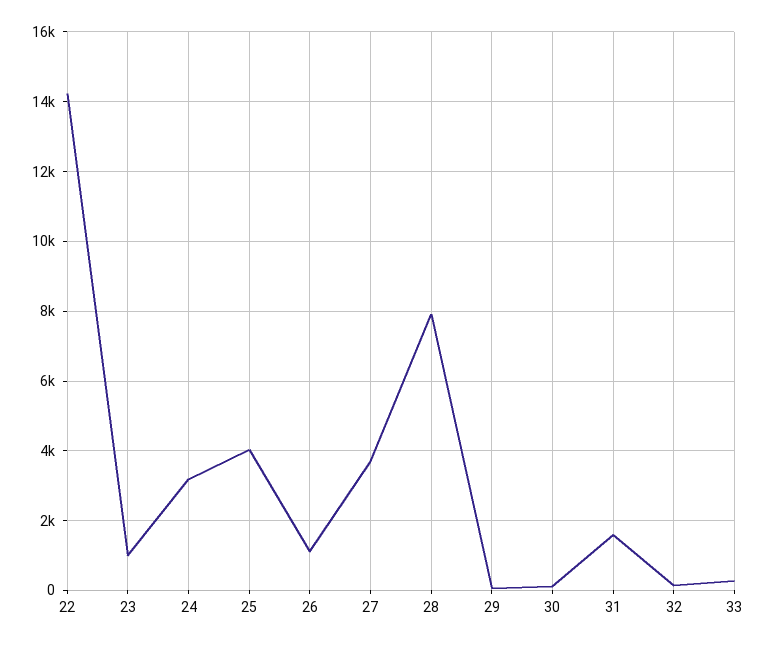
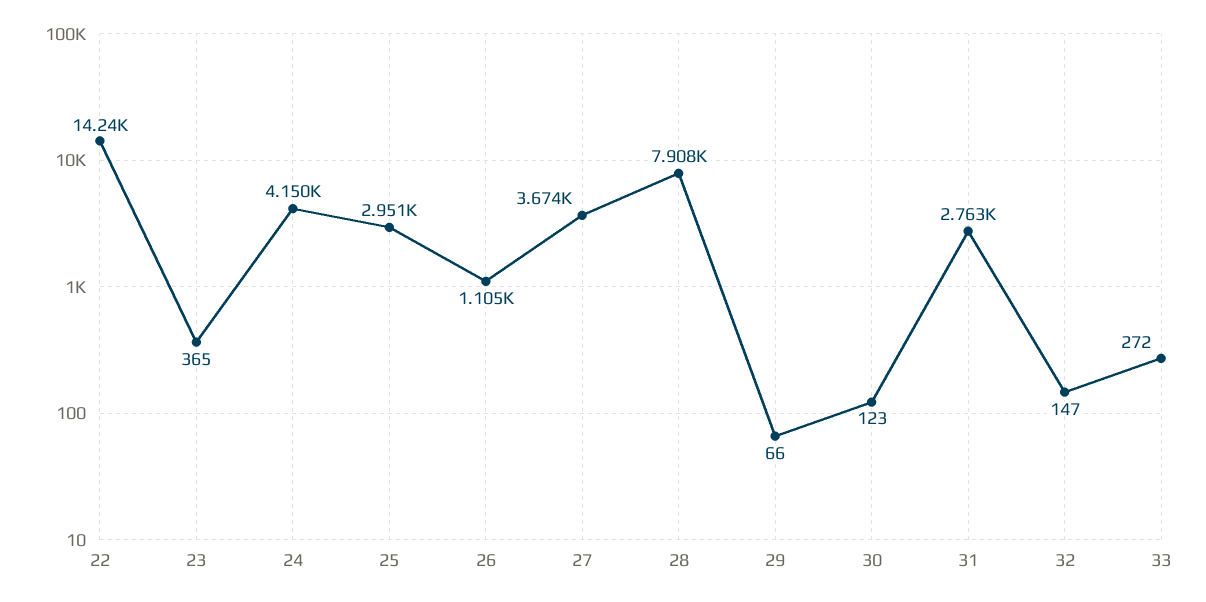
  {
    "22": 14240,
-   "23": 1000,
+   "23": 365,
-   "24": 3200,
+   "24": 4150,
-   "25": 4000,
+   "25": 2951,
    "26": 1105,
    "27": 3674,
    "28": 7908,
    "29": 66,
    "30": 123,
-   "31": 1600,
+   "31": 2763,
    "32": 147,
    "33": 272
  }

